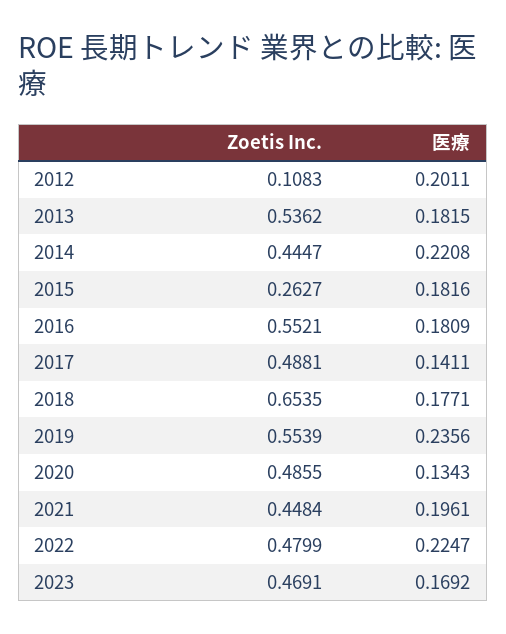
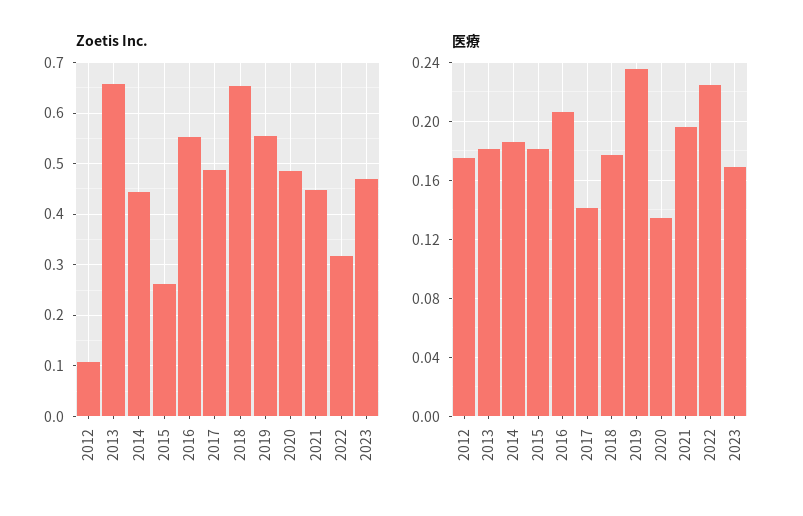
  {
    "Zoetis Inc.": {
      "2012": 0.1083,
-     "2013": 0.5362,
+     "2013": 0.66,
      "2014": 0.4447,
      "2015": 0.2627,
      "2016": 0.5521,
      "2017": 0.4881,
      "2018": 0.6535,
      "2019": 0.5539,
      "2020": 0.4855,
      "2021": 0.4484,
-     "2022": 0.4799,
+     "2022": 0.32,
      "2023": 0.4691
    },
    "医療": {
-     "2012": 0.2011,
+     "2012": 0.175,
      "2013": 0.1815,
-     "2014": 0.2208,
+     "2014": 0.185,
      "2015": 0.1816,
-     "2016": 0.1809,
+     "2016": 0.205,
      "2017": 0.1411,
      "2018": 0.1771,
      "2019": 0.2356,
      "2020": 0.1343,
      "2021": 0.1961,
      "2022": 0.2247,
      "2023": 0.1692
    }
  }

